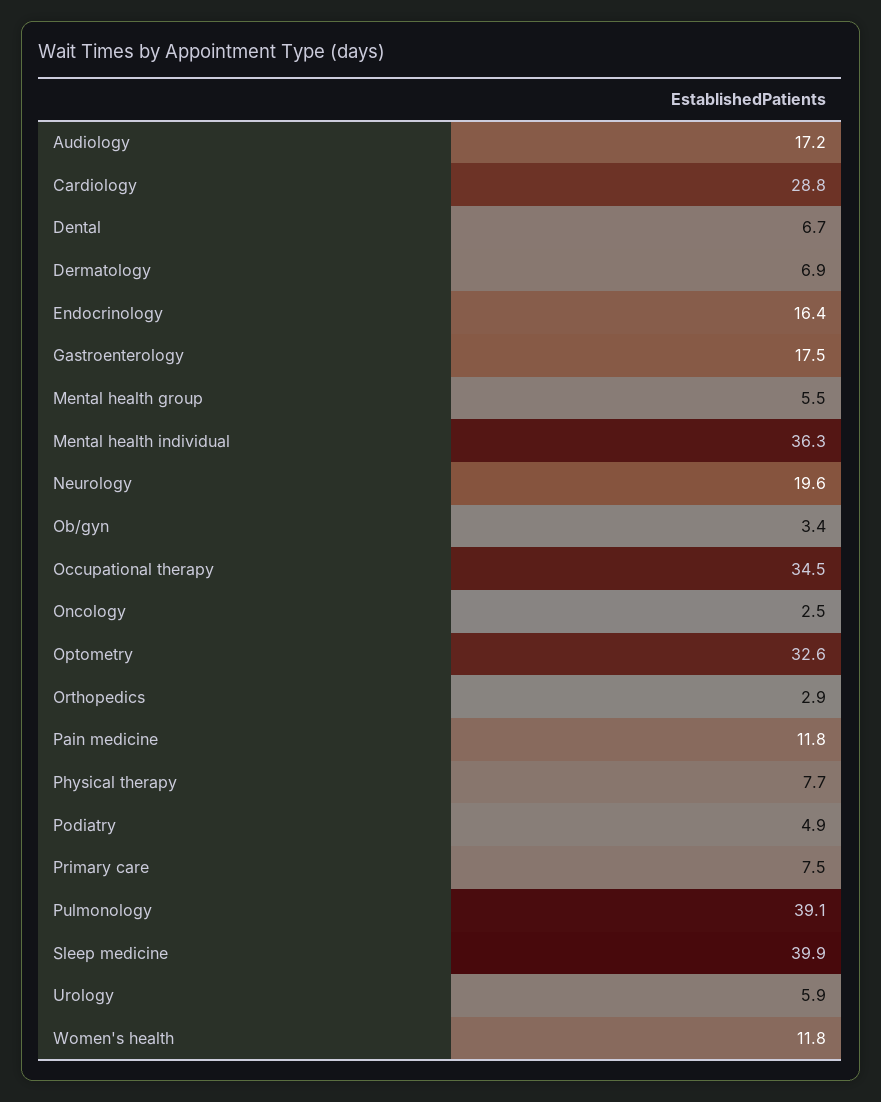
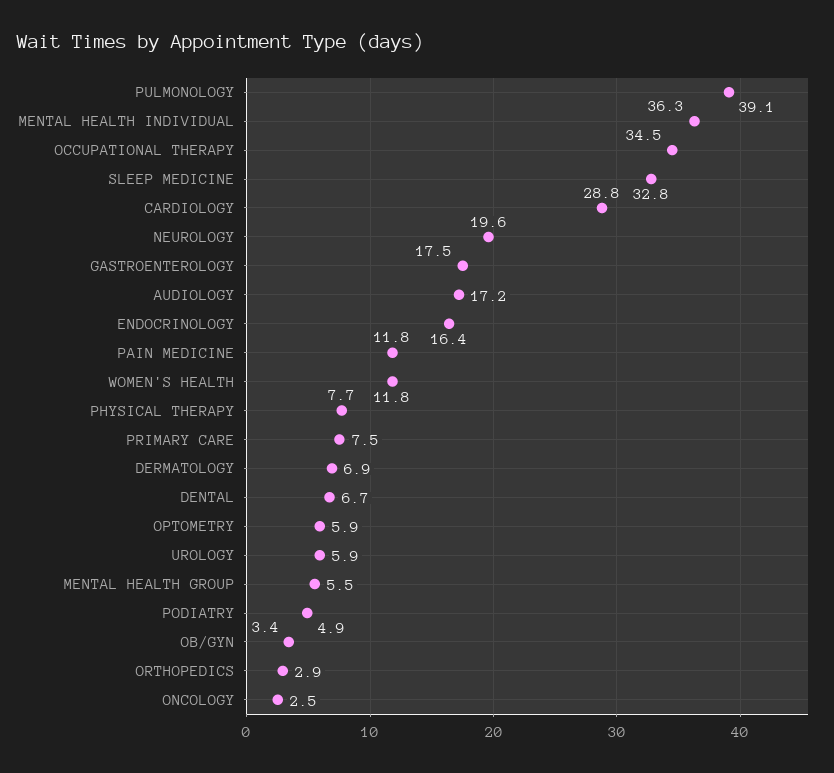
  {
    "Audiology": 17.2,
    "Cardiology": 28.8,
    "Dental": 6.7,
    "Dermatology": 6.9,
    "Endocrinology": 16.4,
    "Gastroenterology": 17.5,
    "Mental health group": 5.5,
    "Mental health individual": 36.3,
    "Neurology": 19.6,
    "Ob/gyn": 3.4,
    "Occupational therapy": 34.5,
    "Oncology": 2.5,
-   "Optometry": 32.6,
+   "Optometry": 5.9,
    "Orthopedics": 2.9,
    "Pain medicine": 11.8,
    "Physical therapy": 7.7,
    "Podiatry": 4.9,
    "Primary care": 7.5,
    "Pulmonology": 39.1,
-   "Sleep medicine": 39.9,
+   "Sleep medicine": 32.8,
    "Urology": 5.9,
    "Women's health": 11.8
  }

